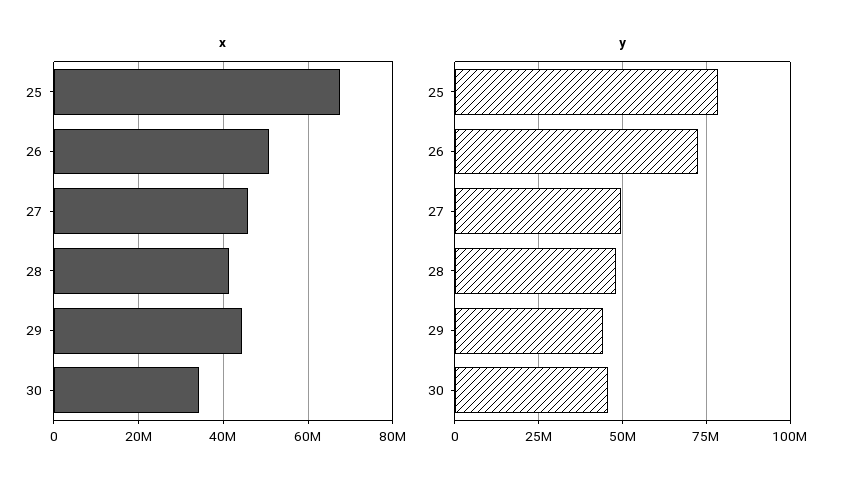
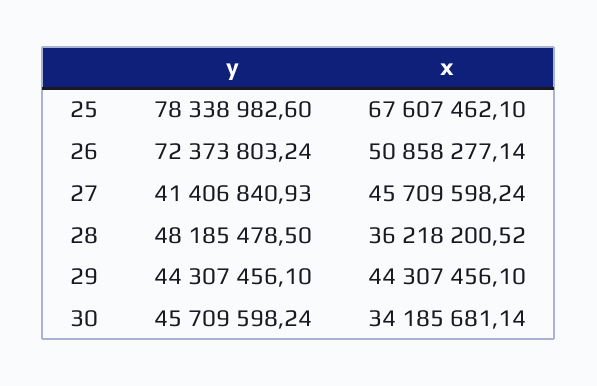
  {
    "x": {
      "25": 67607462.1,
      "26": 50858277.14,
      "27": 45709598.24,
-     "28": 42000000,
+     "28": 36218200.52,
      "29": 44307456.1,
      "30": 34185681.14
    },
    "y": {
      "25": 78338982.6,
      "26": 72373803.24,
-     "27": 50000000,
+     "27": 41406840.93,
      "28": 48185478.5,
      "29": 44307456.1,
      "30": 45709598.24
    }
  }

